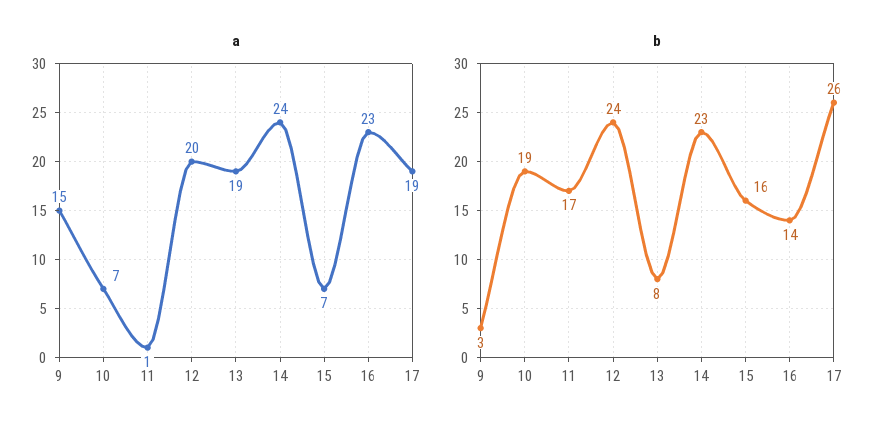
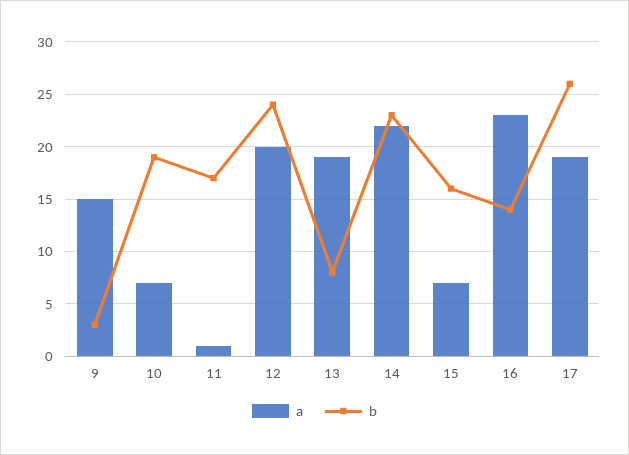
  {
    "a": {
      "9": 15,
      "10": 7,
      "11": 1,
      "12": 20,
      "13": 19,
-     "14": 24,
+     "14": 22,
      "15": 7,
      "16": 23,
      "17": 19
    },
    "b": {
      "9": 3,
      "10": 19,
      "11": 17,
      "12": 24,
      "13": 8,
      "14": 23,
      "15": 16,
      "16": 14,
      "17": 26
    }
  }

